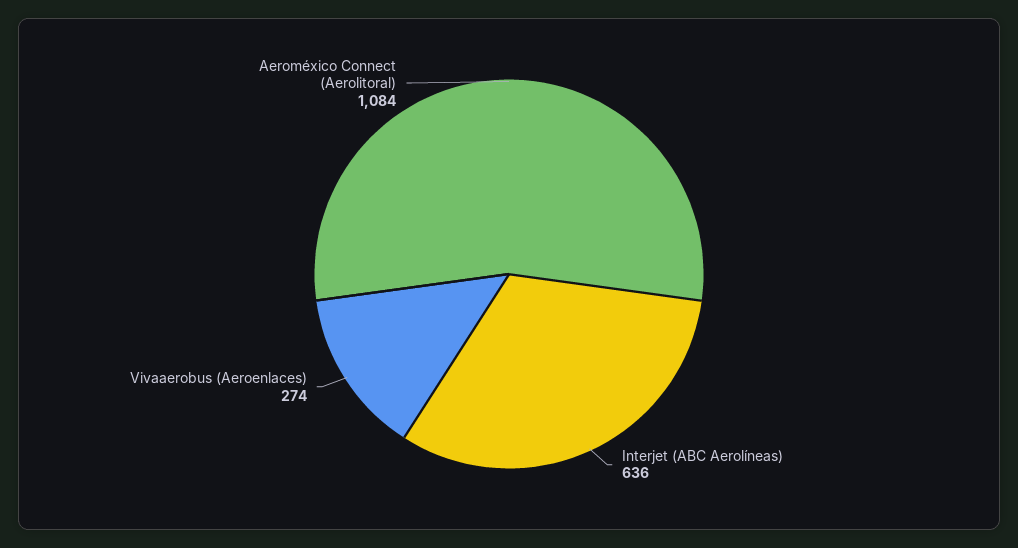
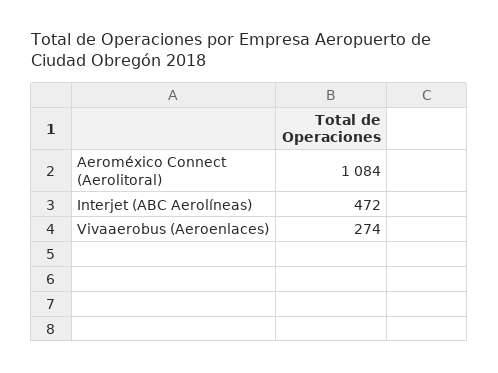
  {
-   "Interjet (ABC Aerolíneas)": 636,
+   "Interjet (ABC Aerolíneas)": 472,
    "Vivaaerobus (Aeroenlaces)": 274,
    "Aeroméxico Connect (Aerolitoral)": 1084
  }

